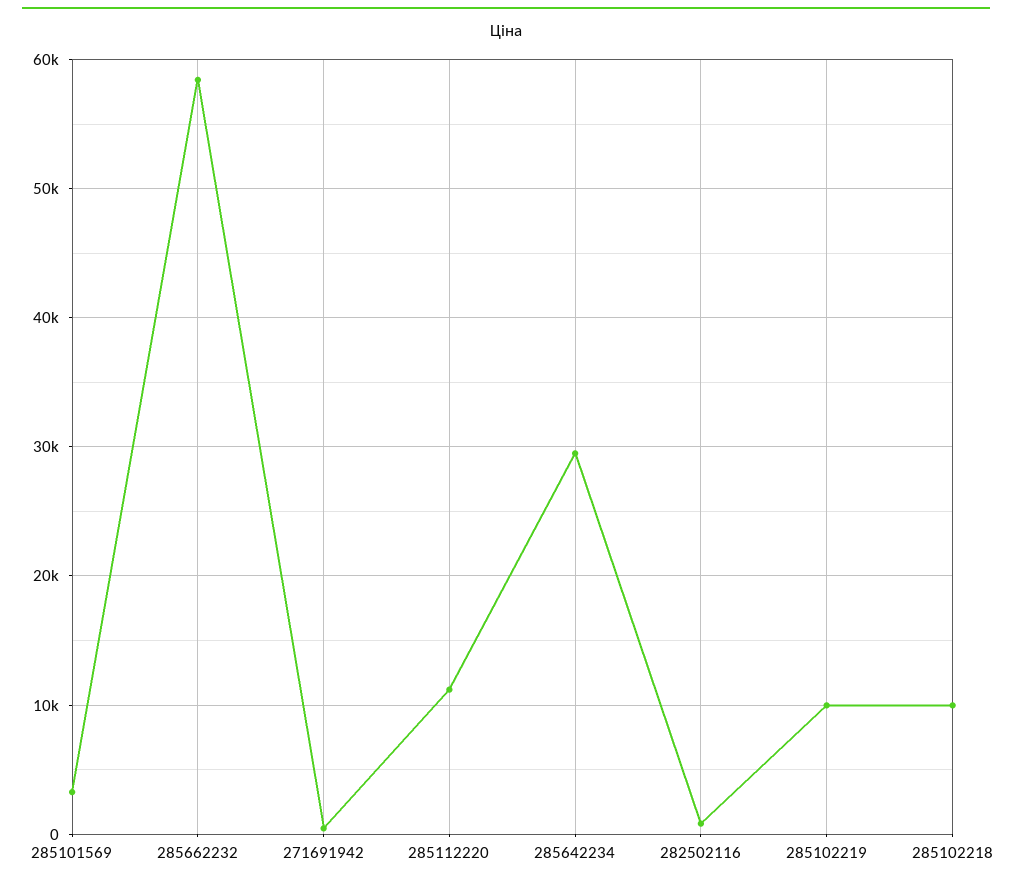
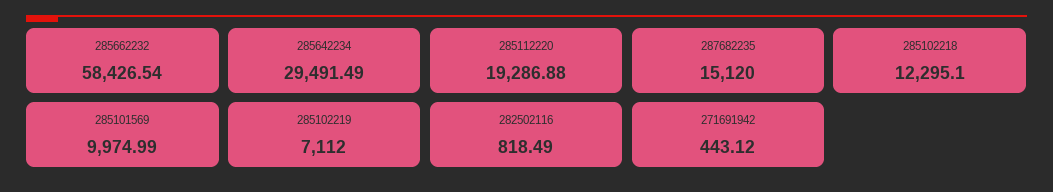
  {
-   "285101569": 3000,
+   "285101569": 9974.99,
    "285662232": 58426.54,
    "271691942": 443.12,
-   "285112220": 11000,
+   "285112220": 19286.88,
    "285642234": 29491.49,
    "282502116": 818.49,
-   "285102219": 10000,
+   "285102219": 7112,
-   "285102218": 10000
+   "285102218": 12295.1,
+   "287682235": 15120
  }

